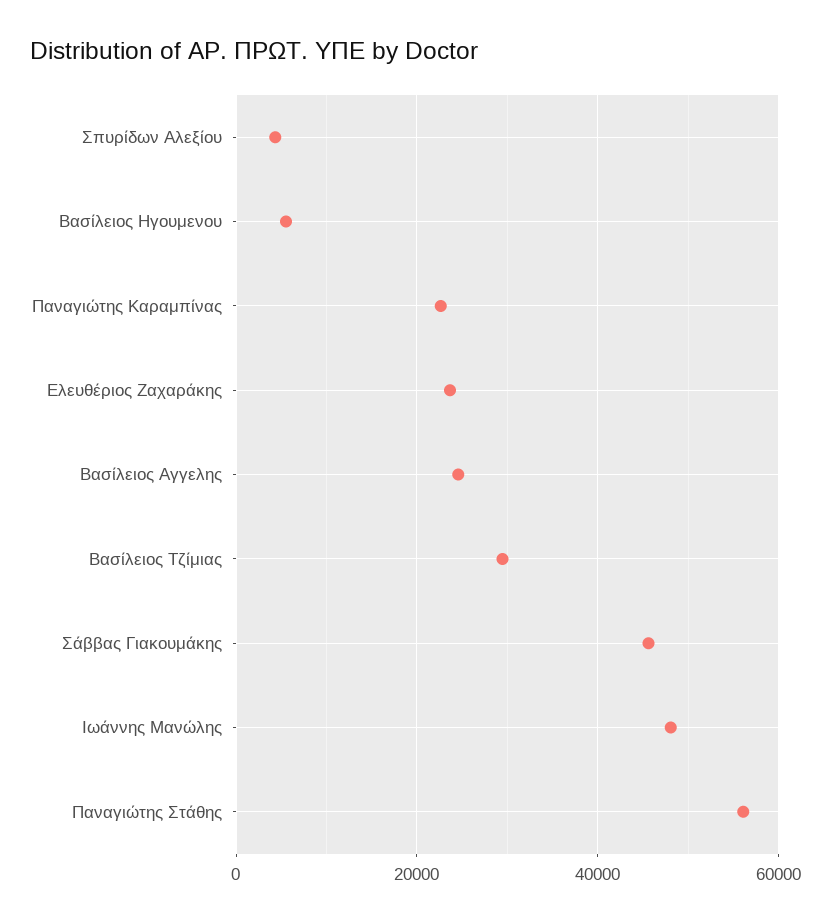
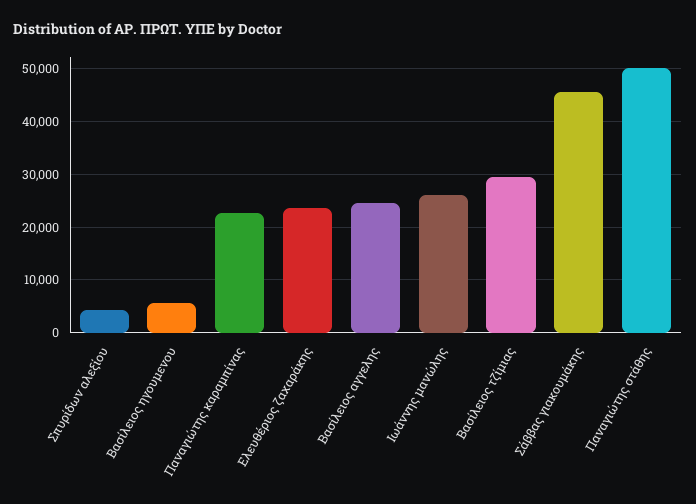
  {
    "Σπυρίδων Αλεξίου": 4000,
    "Βασίλειος Ηγουμενου": 6000,
    "Παναγιώτης Καραμπίνας": 22000,
    "Ελευθέριος Ζαχαράκης": 24000,
    "Βασίλειος Αγγελης": 24000,
    "Βασίλειος Τζίμιας": 30000,
    "Σάββας Γιακουμάκης": 46000,
-   "Ιωάννης Μανώλης": 48000,
+   "Ιωάννης Μανώλης": 26000,
-   "Παναγιώτης Στάθης": 56000
+   "Παναγιώτης Στάθης": 50000
  }

